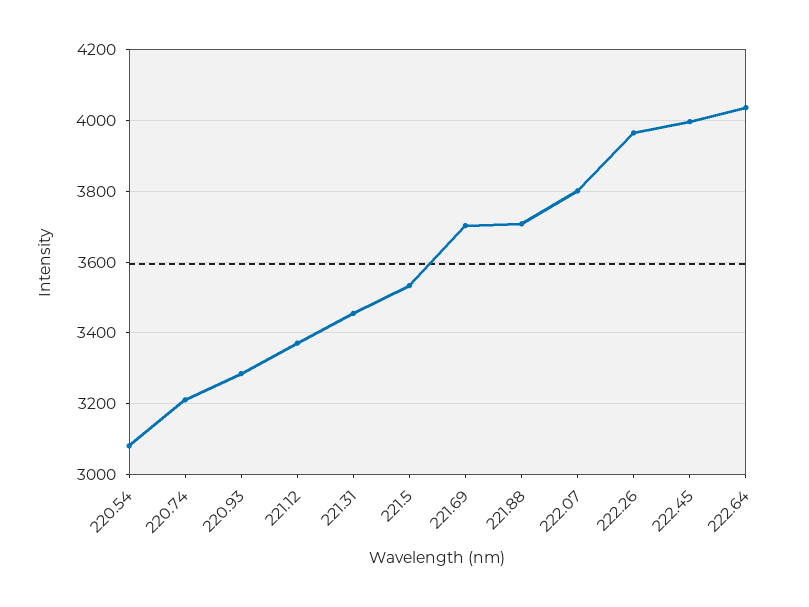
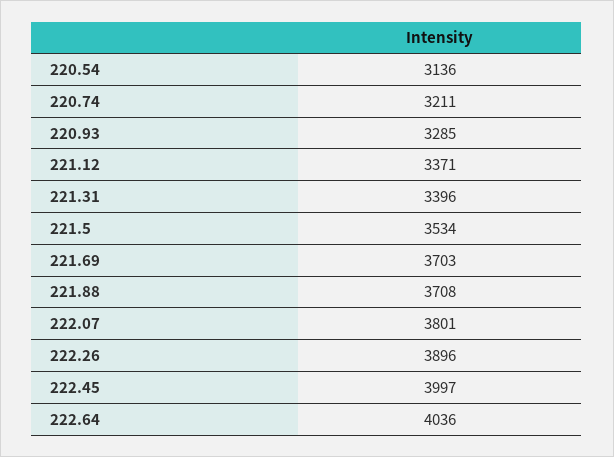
  {
-   "220.54": 3080,
+   "220.54": 3136,
    "220.74": 3211,
    "220.93": 3285,
    "221.12": 3371,
-   "221.31": 3460,
+   "221.31": 3396,
    "221.5": 3534,
    "221.69": 3703,
    "221.88": 3708,
    "222.07": 3801,
-   "222.26": 3960,
+   "222.26": 3896,
    "222.45": 3997,
    "222.64": 4036
  }

